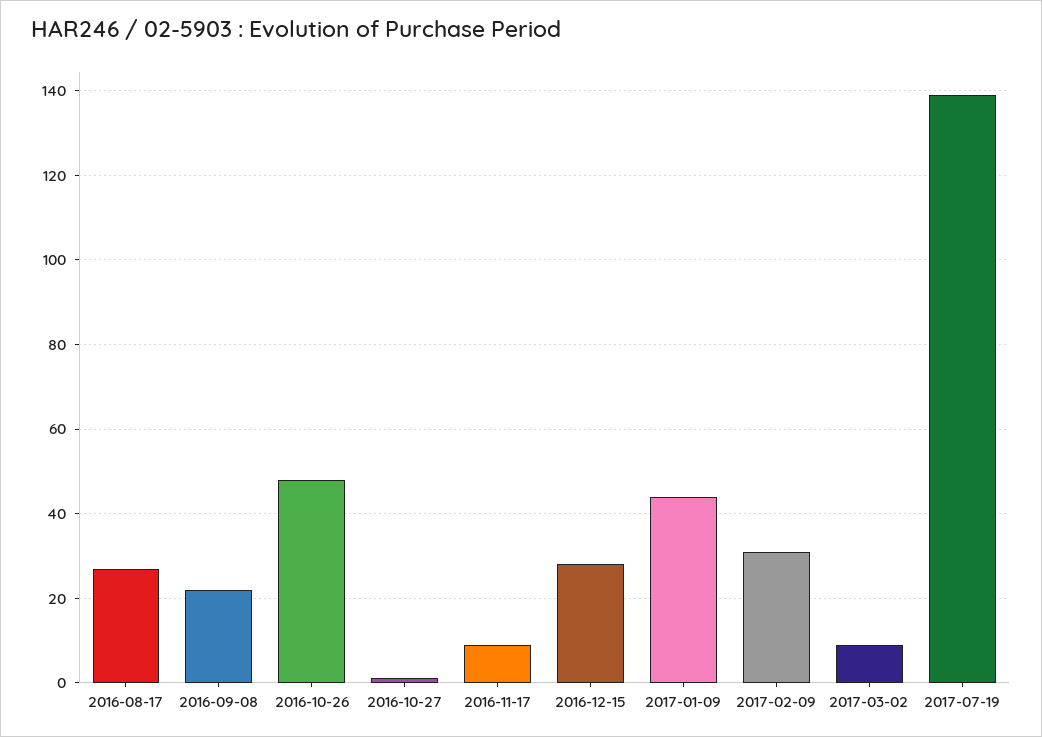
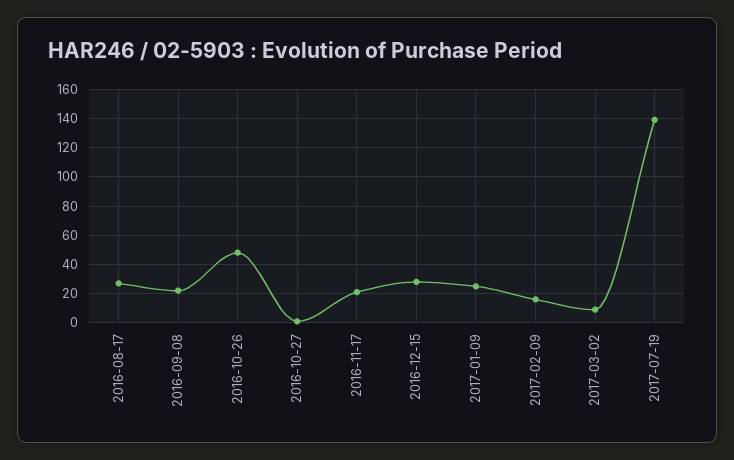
  {
    "2016-08-17": 25,
    "2016-09-08": 20,
    "2016-10-26": 50,
    "2016-10-27": 0,
-   "2016-11-17": 10,
+   "2016-11-17": 20,
    "2016-12-15": 30,
-   "2017-01-09": 45,
+   "2017-01-09": 25,
-   "2017-02-09": 30,
+   "2017-02-09": 15,
    "2017-03-02": 10,
    "2017-07-19": 140
  }

